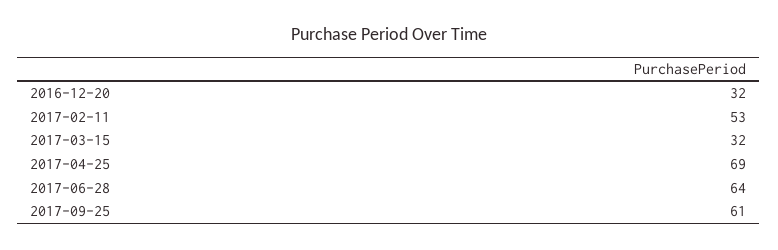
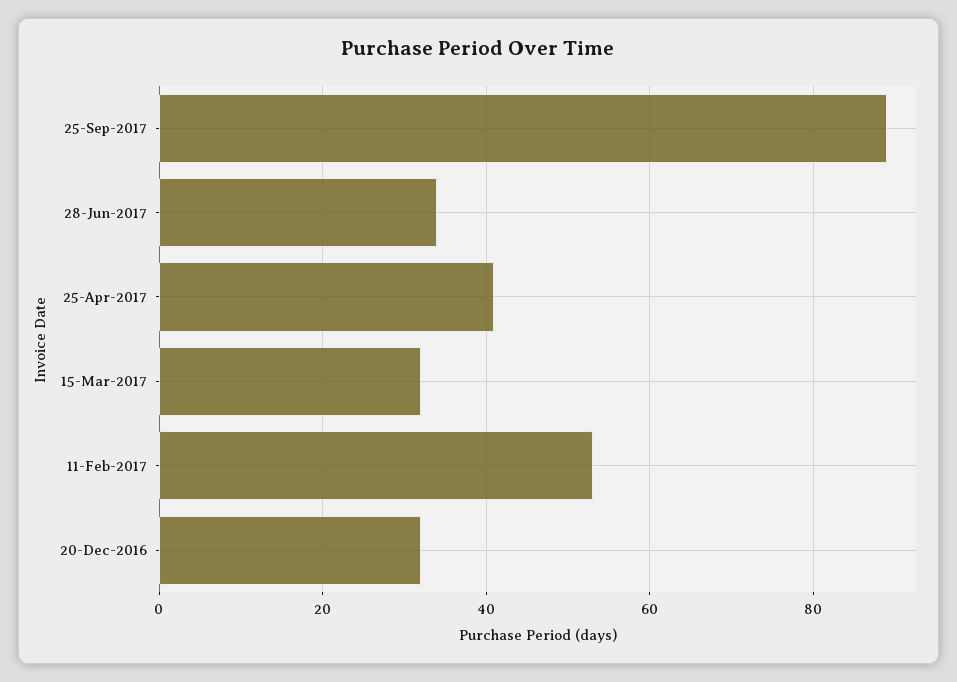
  {
    "2016-12-20": 32,
    "2017-02-11": 53,
    "2017-03-15": 32,
-   "2017-04-25": 69,
+   "2017-04-25": 40,
-   "2017-06-28": 64,
+   "2017-06-28": 35,
-   "2017-09-25": 61
+   "2017-09-25": 90
  }

